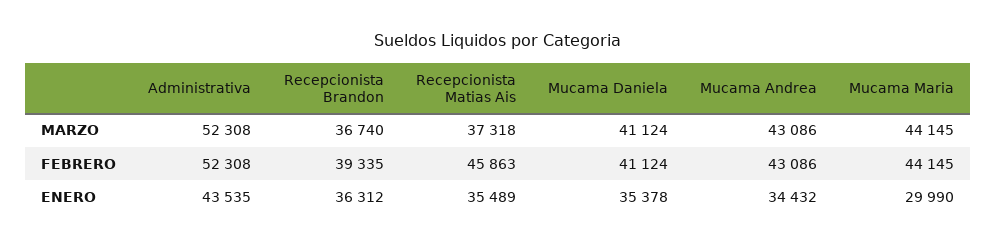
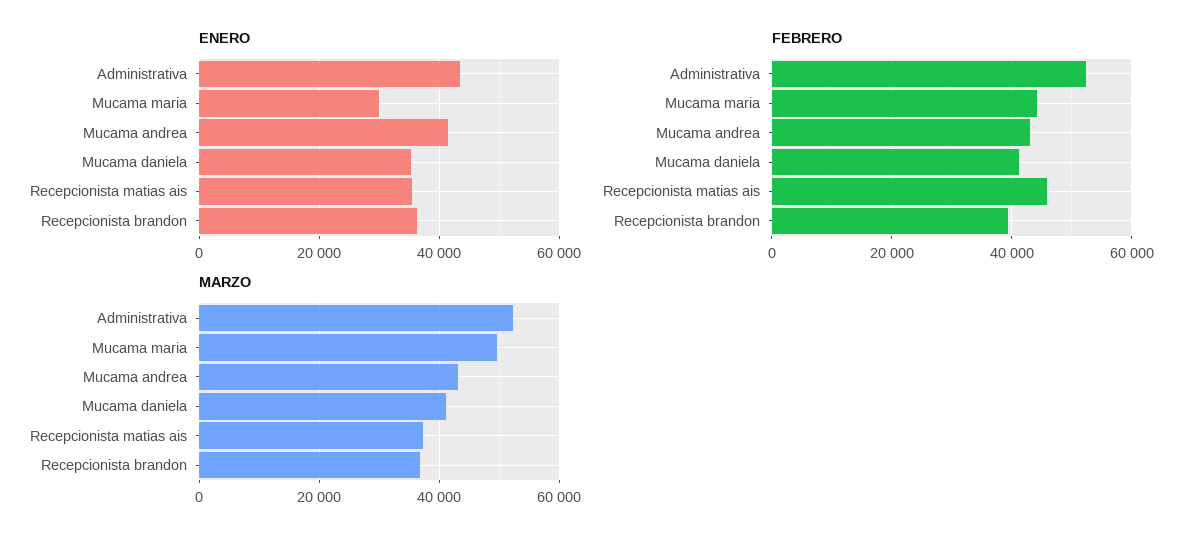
  {
    "MARZO": {
      "Administrativa": 52308,
      "Recepcionista Brandon": 36740,
      "Recepcionista Matias Ais": 37318,
      "Mucama Daniela": 41124,
      "Mucama Andrea": 43086,
-     "Mucama Maria": 44145
+     "Mucama Maria": 50000
    },
    "FEBRERO": {
      "Administrativa": 52308,
      "Recepcionista Brandon": 39335,
      "Recepcionista Matias Ais": 45863,
      "Mucama Daniela": 41124,
      "Mucama Andrea": 43086,
      "Mucama Maria": 44145
    },
    "ENERO": {
      "Administrativa": 43535,
      "Recepcionista Brandon": 36312,
      "Recepcionista Matias Ais": 35489,
      "Mucama Daniela": 35378,
-     "Mucama Andrea": 34432,
+     "Mucama Andrea": 42000,
      "Mucama Maria": 29990
    }
  }

